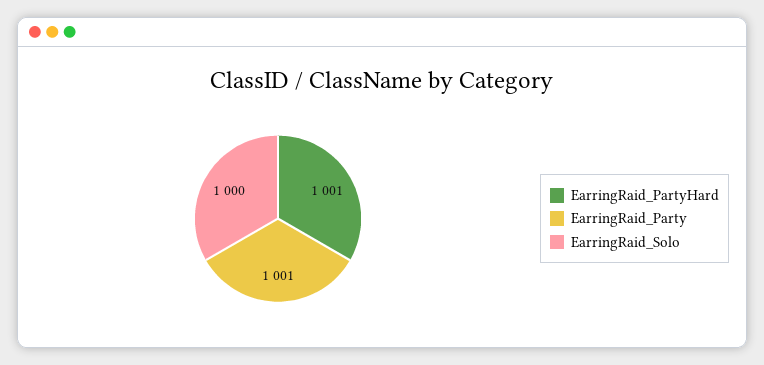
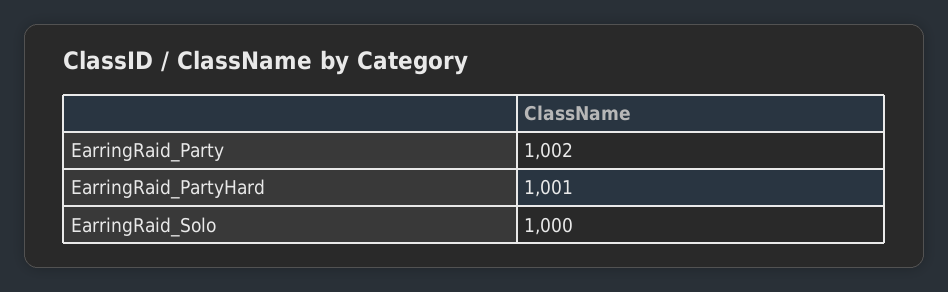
  {
    "EarringRaid_PartyHard": 1001,
-   "EarringRaid_Party": 1001,
+   "EarringRaid_Party": 1002,
    "EarringRaid_Solo": 1000
  }

